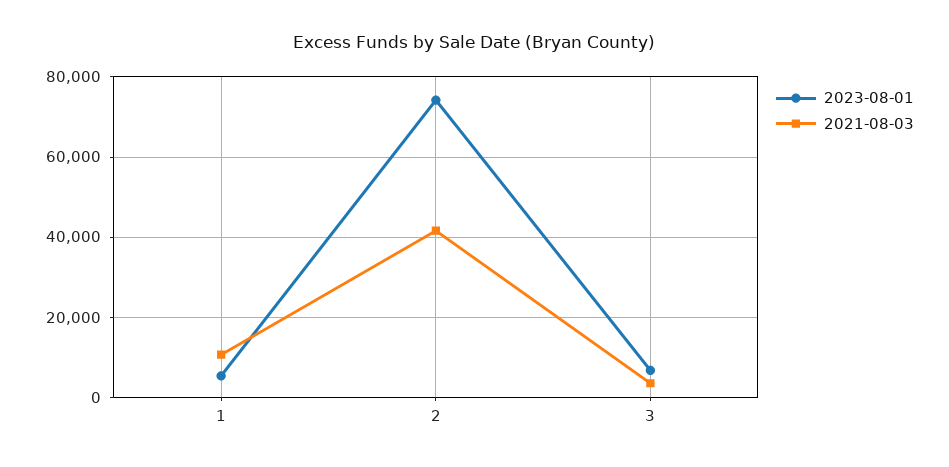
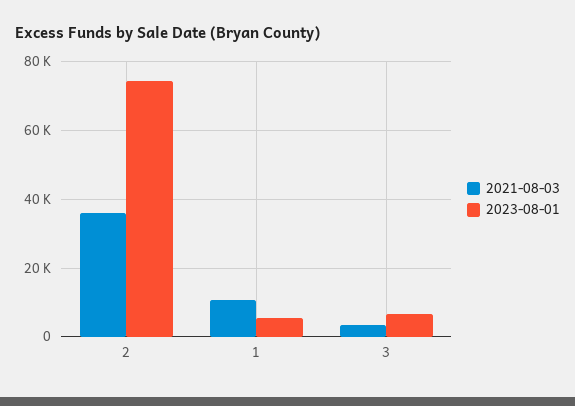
  {
    "2023-08-01": {
      "1": 6000,
      "2": 74000,
      "3": 6000
    },
    "2021-08-03": {
      "1": 10000,
-     "2": 42000,
+     "2": 36000,
      "3": 4000
    }
  }

